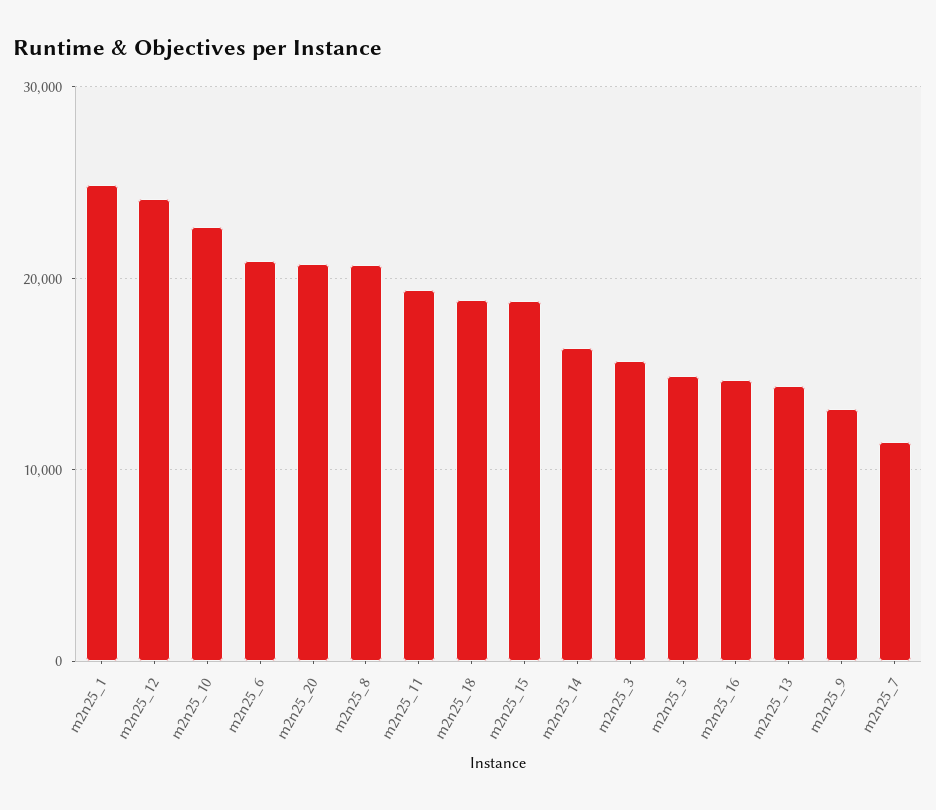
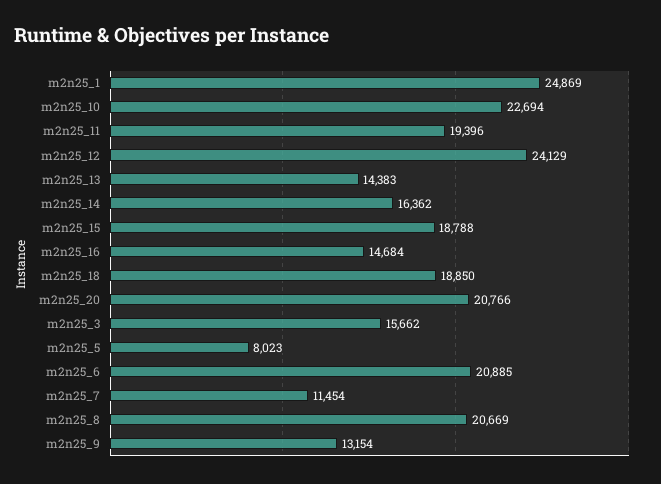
  {
    "m2n25_1": 24869,
    "m2n25_12": 24129,
    "m2n25_10": 22694,
    "m2n25_6": 20885,
    "m2n25_20": 20766,
    "m2n25_8": 20669,
    "m2n25_11": 19396,
    "m2n25_18": 18850,
    "m2n25_15": 18788,
    "m2n25_14": 16362,
    "m2n25_3": 15662,
-   "m2n25_5": 15000,
+   "m2n25_5": 8023,
    "m2n25_16": 14684,
    "m2n25_13": 14383,
    "m2n25_9": 13154,
    "m2n25_7": 11454
  }

